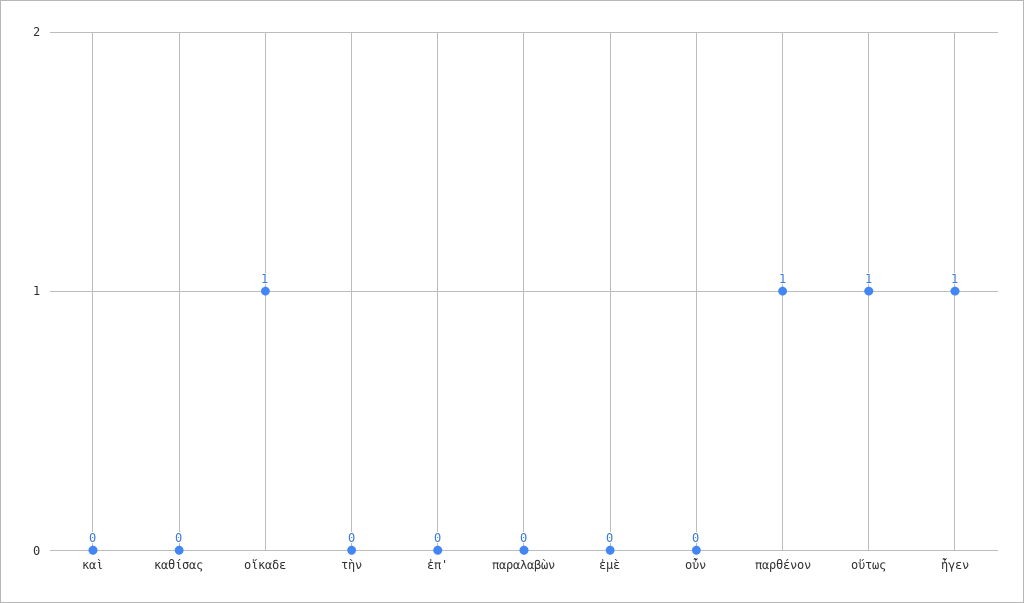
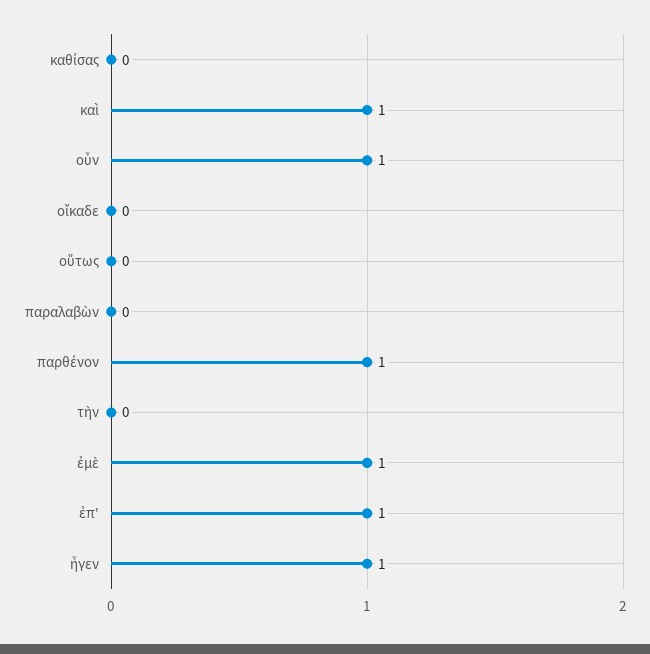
  {
-   "καὶ": 0,
+   "καὶ": 1,
    "καθίσας": 0,
-   "οἴκαδε": 1,
+   "οἴκαδε": 0,
    "τὴν": 0,
-   "ἐπ'": 0,
+   "ἐπ'": 1,
    "παραλαβὼν": 0,
-   "ἐμὲ": 0,
+   "ἐμὲ": 1,
-   "οὖν": 0,
+   "οὖν": 1,
    "παρθένον": 1,
-   "οὕτως": 1,
+   "οὕτως": 0,
    "ἦγεν": 1
  }

